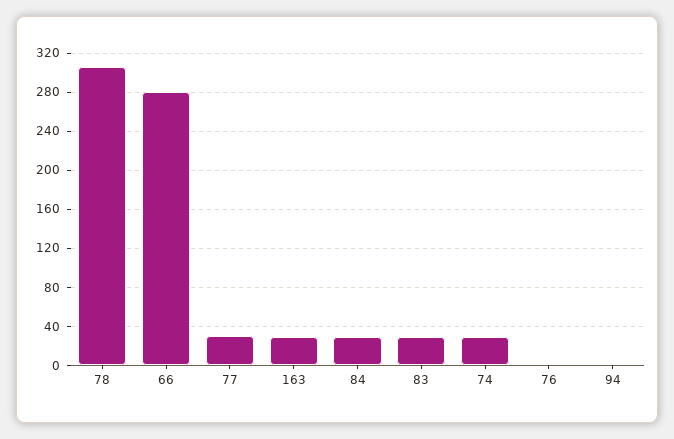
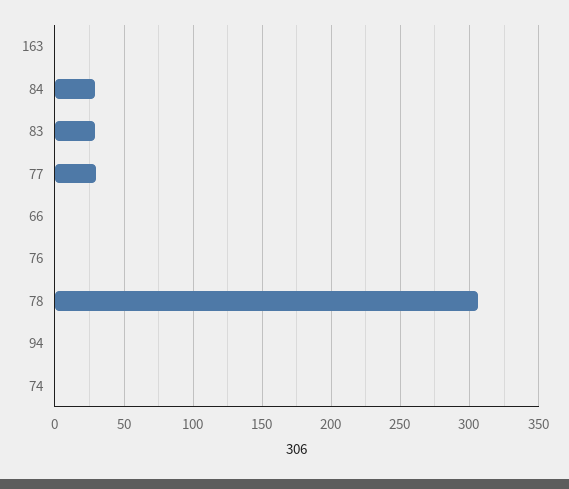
  {
    "78": 305,
-   "66": 280,
+   "66": 0,
    "77": 30,
-   "163": 30,
+   "163": 0,
    "84": 30,
    "83": 30,
-   "74": 30,
+   "74": 0,
    "76": 0,
    "94": 0
  }

